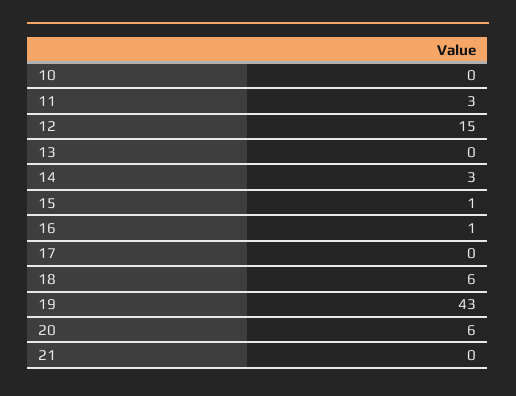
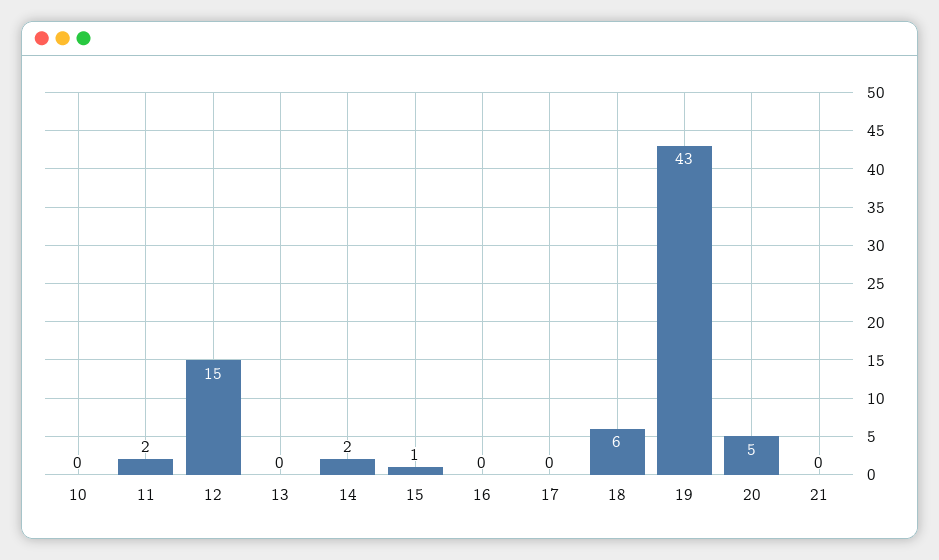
  {
    "10": 0,
-   "11": 3,
+   "11": 2,
    "12": 15,
    "13": 0,
-   "14": 3,
+   "14": 2,
    "15": 1,
-   "16": 1,
+   "16": 0,
    "17": 0,
    "18": 6,
    "19": 43,
-   "20": 6,
+   "20": 5,
    "21": 0
  }

